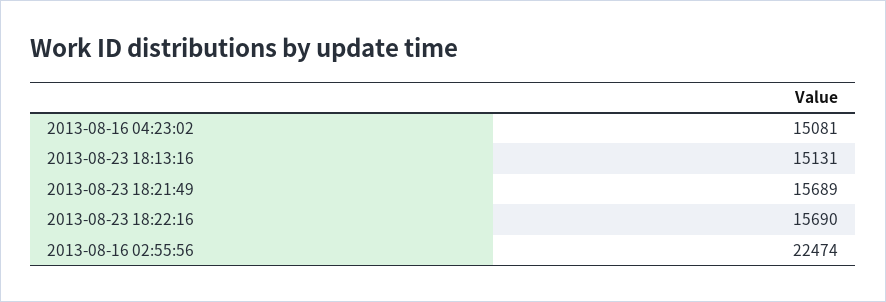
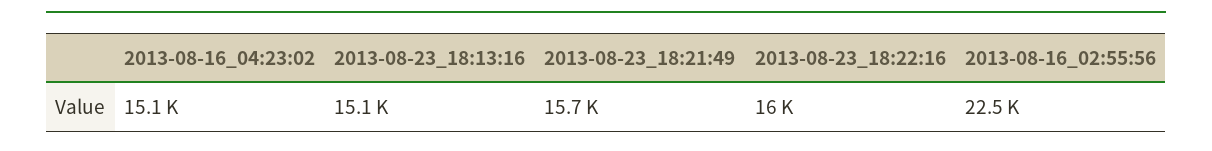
  {
    "2013-08-16 04:23:02": 15081,
    "2013-08-23 18:13:16": 15131,
    "2013-08-23 18:21:49": 15689,
-   "2013-08-23 18:22:16": 15690,
+   "2013-08-23 18:22:16": 16000,
    "2013-08-16 02:55:56": 22474
  }

